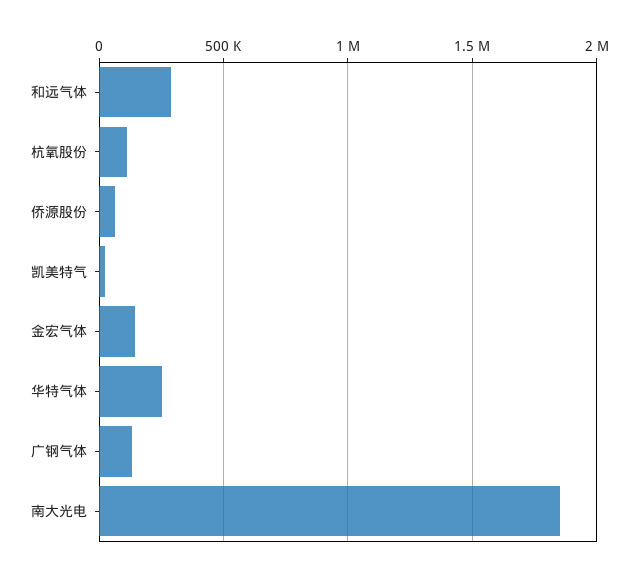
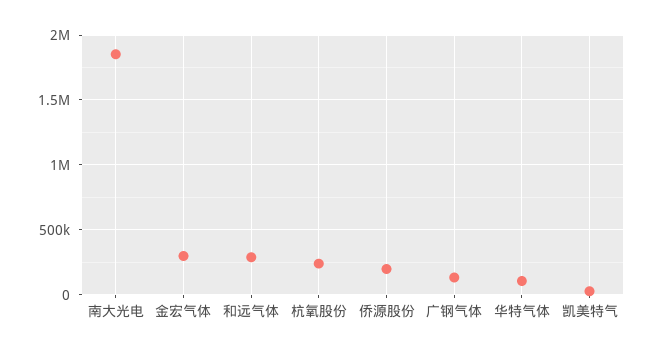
  {
    "和远气体": 300000,
-   "杭氧股份": 100000,
+   "杭氧股份": 250000,
-   "侨源股份": 50000,
+   "侨源股份": 200000,
    "凯美特气": 50000,
-   "金宏气体": 150000,
+   "金宏气体": 300000,
-   "华特气体": 250000,
+   "华特气体": 100000,
    "广钢气体": 150000,
    "南大光电": 1850000
  }

